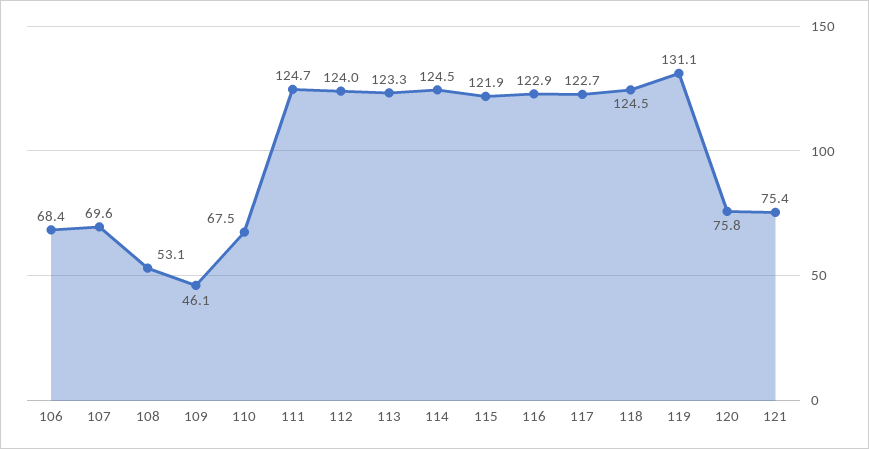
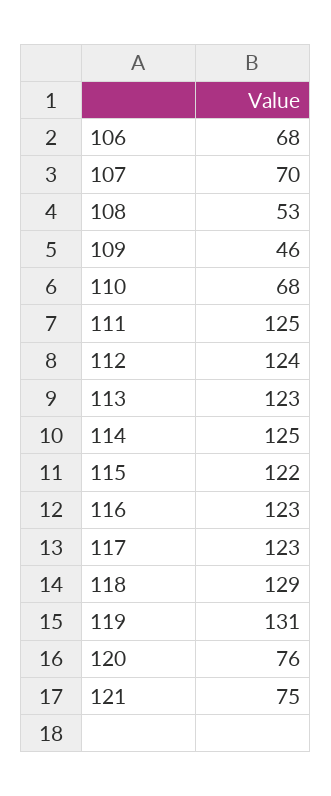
  {
    "106": 68.4,
    "107": 69.6,
    "108": 53.1,
    "109": 46.1,
    "110": 67.5,
    "111": 124.7,
    "112": 124,
    "113": 123.3,
    "114": 124.5,
    "115": 121.9,
    "116": 122.9,
    "117": 122.7,
-   "118": 124.5,
+   "118": 129,
    "119": 131.1,
    "120": 75.8,
    "121": 75.4
  }

